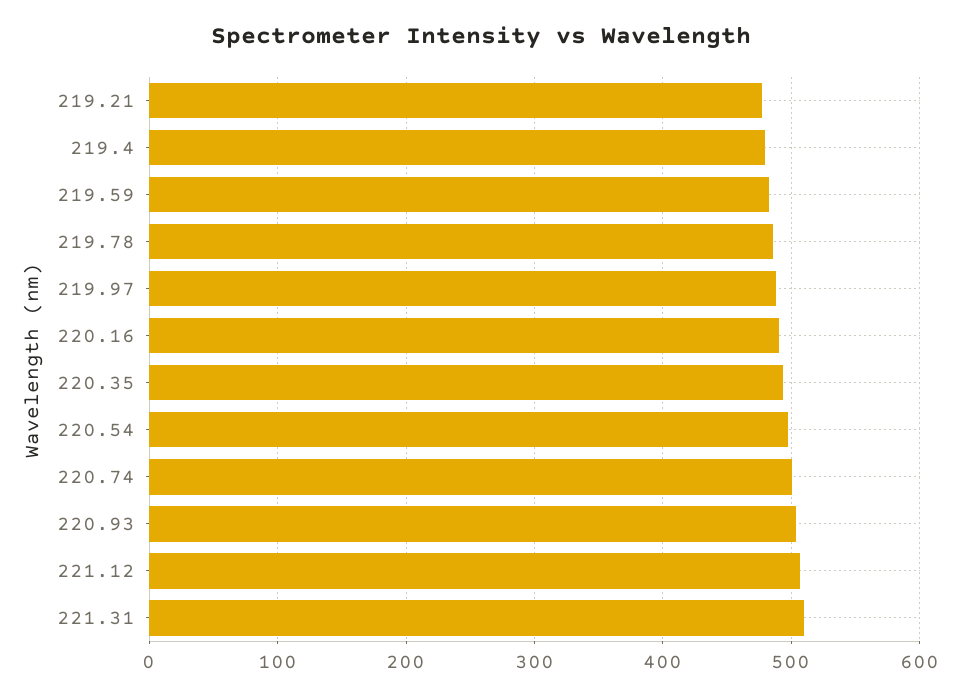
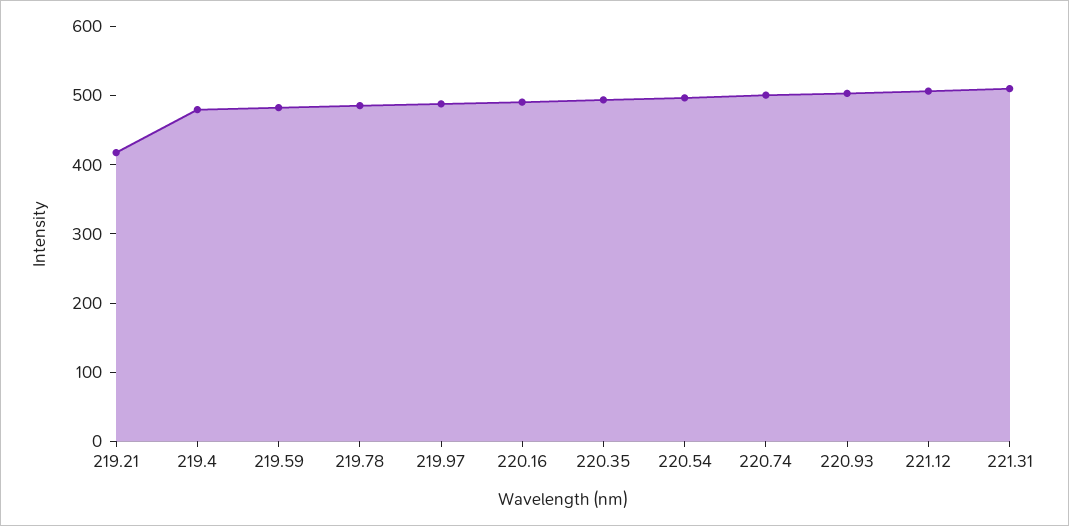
  {
-   "219.21": 480,
+   "219.21": 420,
    "219.4": 480,
    "219.59": 480,
    "219.78": 490,
    "219.97": 490,
    "220.16": 490,
    "220.35": 490,
    "220.54": 500,
    "220.74": 500,
    "220.93": 500,
    "221.12": 510,
    "221.31": 510
  }

